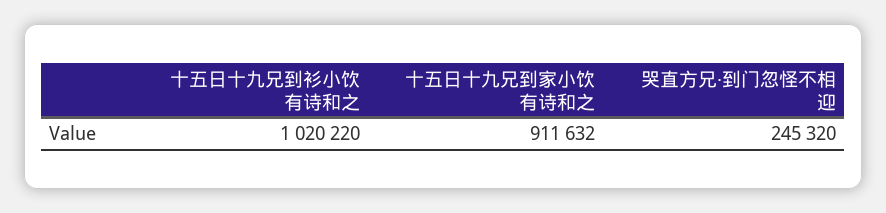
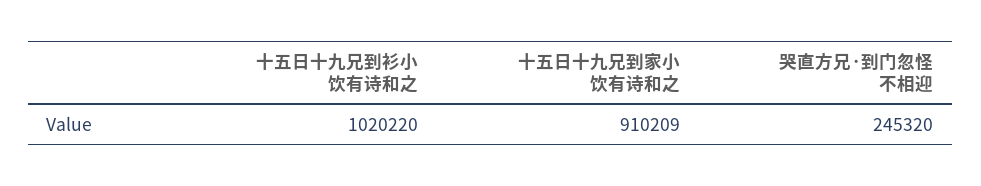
  {
    "十五日十九兄到衫小饮有诗和之": 1020220,
-   "十五日十九兄到家小饮有诗和之": 911632,
+   "十五日十九兄到家小饮有诗和之": 910209,
    "哭直方兄·到门忽怪不相迎": 245320
  }

